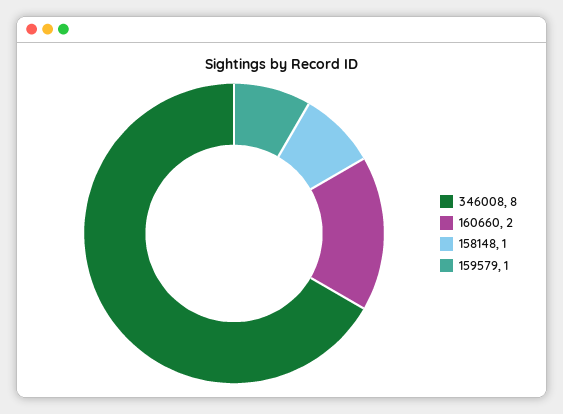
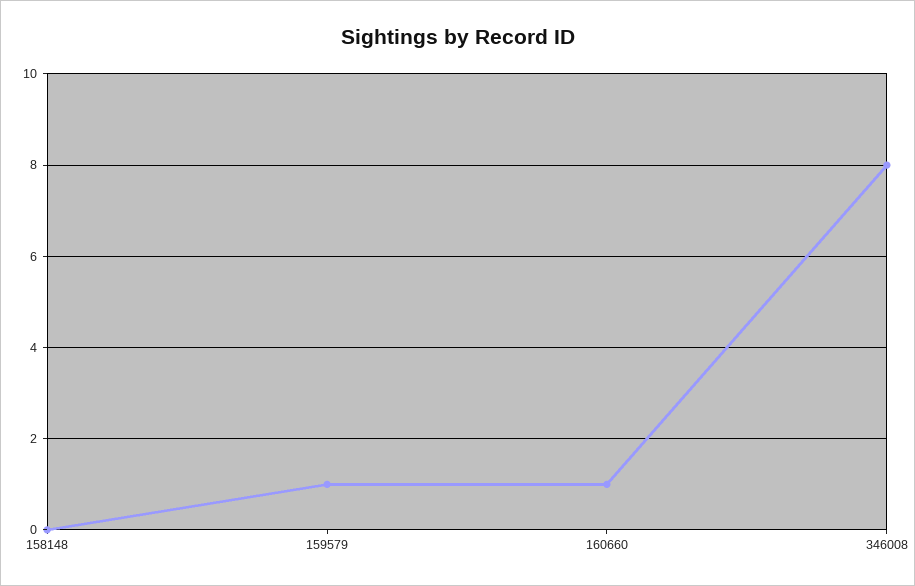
  {
    "346008": 8,
-   "160660": 2,
+   "160660": 1,
-   "158148": 1,
+   "158148": 0,
    "159579": 1
  }

